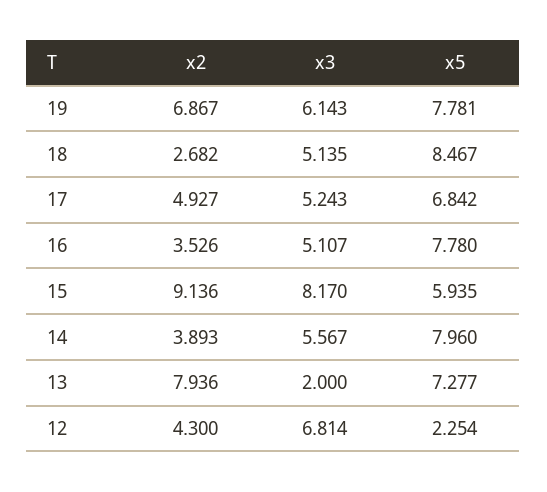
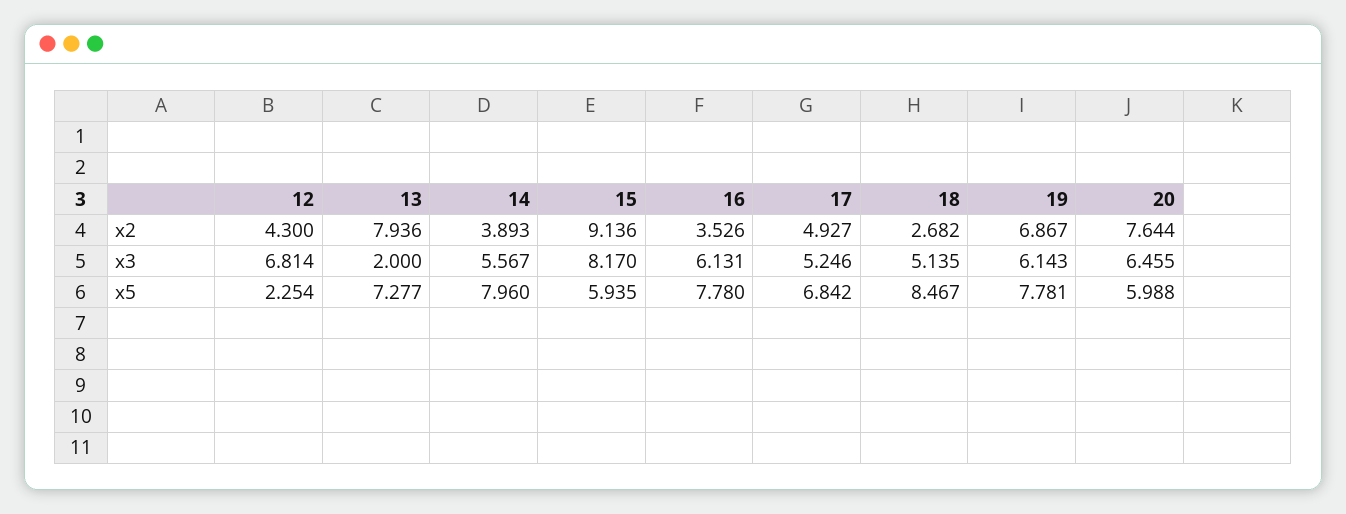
  {
    "x2": {
      "19": 6.867,
      "18": 2.682,
      "17": 4.927,
      "16": 3.526,
      "15": 9.136,
      "14": 3.893,
      "13": 7.936,
-     "12": 4.3
+     "12": 4.3,
+     "20": 7.644
    },
    "x3": {
      "19": 6.143,
      "18": 5.135,
-     "17": 5.243,
+     "17": 5.246,
-     "16": 5.107,
+     "16": 6.131,
      "15": 8.17,
      "14": 5.567,
      "13": 2,
-     "12": 6.814
+     "12": 6.814,
+     "20": 6.455
    },
    "x5": {
      "19": 7.781,
      "18": 8.467,
      "17": 6.842,
      "16": 7.78,
      "15": 5.935,
      "14": 7.96,
      "13": 7.277,
-     "12": 2.254
+     "12": 2.254,
+     "20": 5.988
    }
  }

